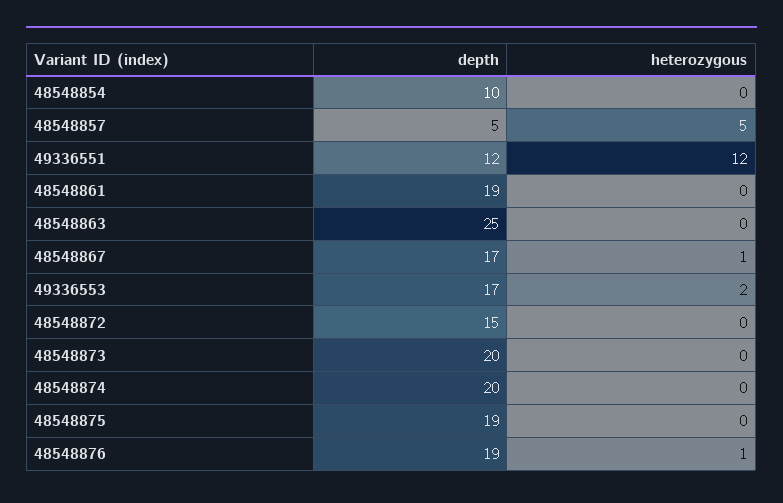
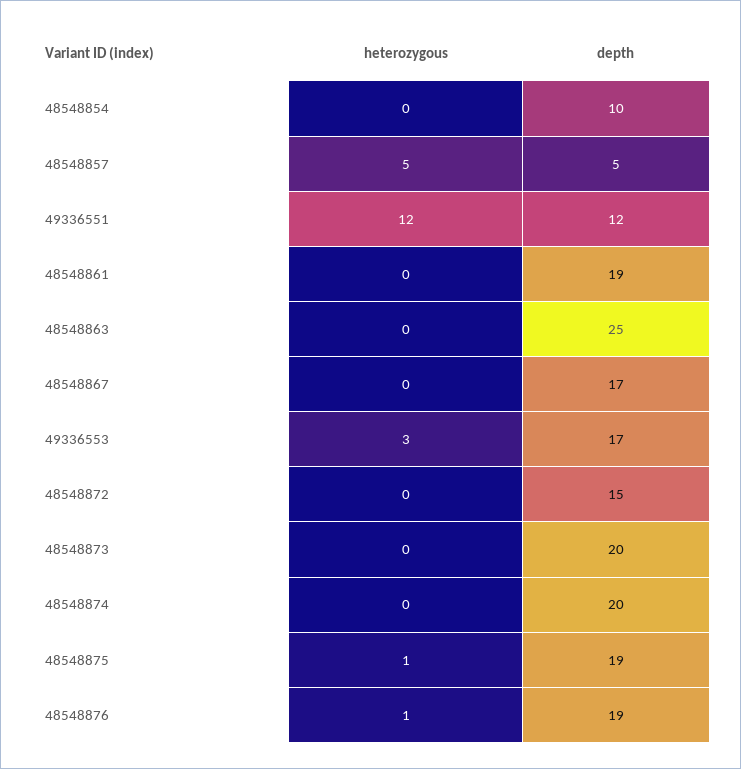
  {
    "depth": {
      "48548854": 10,
      "48548857": 5,
      "49336551": 12,
      "48548861": 19,
      "48548863": 25,
      "48548867": 17,
      "49336553": 17,
      "48548872": 15,
      "48548873": 20,
      "48548874": 20,
      "48548875": 19,
      "48548876": 19
    },
    "heterozygous": {
      "48548854": 0,
      "48548857": 5,
      "49336551": 12,
      "48548861": 0,
      "48548863": 0,
-     "48548867": 1,
+     "48548867": 0,
-     "49336553": 2,
+     "49336553": 3,
      "48548872": 0,
      "48548873": 0,
      "48548874": 0,
-     "48548875": 0,
+     "48548875": 1,
      "48548876": 1
    }
  }

